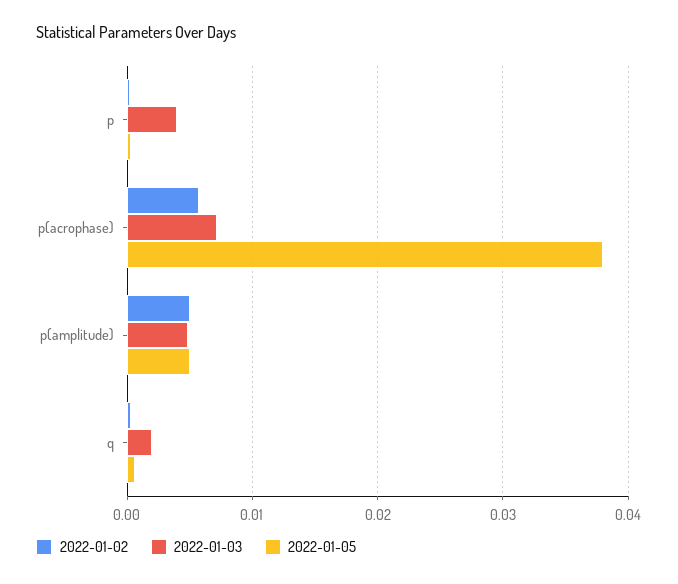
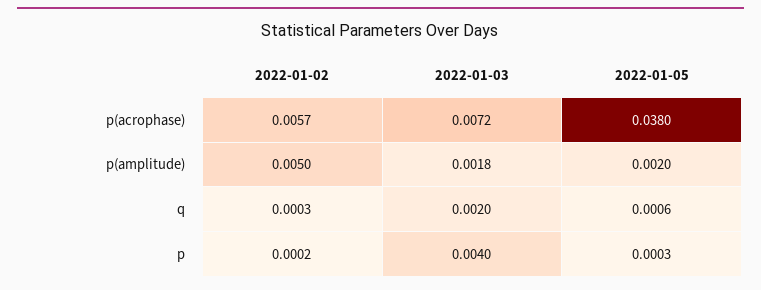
  {
    "2022-01-02": {
      "p": 0.0002,
      "p(acrophase)": 0.0057,
      "p(amplitude)": 0.005,
      "q": 0.0003
    },
    "2022-01-03": {
      "p": 0.004,
      "p(acrophase)": 0.0072,
-     "p(amplitude)": 0.005,
+     "p(amplitude)": 0.0018,
      "q": 0.002
    },
    "2022-01-05": {
      "p": 0.0003,
      "p(acrophase)": 0.038,
-     "p(amplitude)": 0.005,
+     "p(amplitude)": 0.002,
      "q": 0.0006
    }
  }

